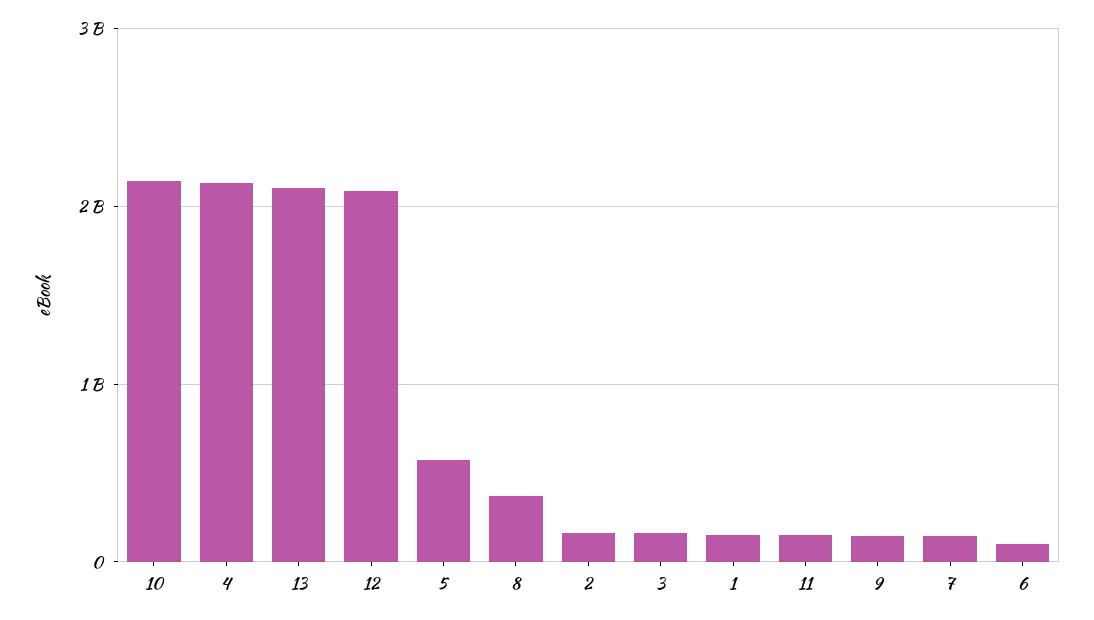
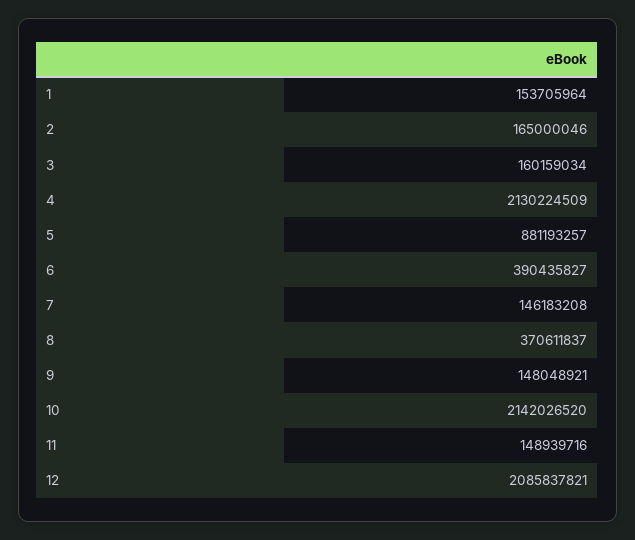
  {
    "10": 2142026520,
    "4": 2130224509,
-   "13": 2100000000,
    "12": 2085837821,
-   "5": 600000000,
+   "5": 881193257,
    "8": 370611837,
    "2": 165000046,
    "3": 160159034,
    "1": 153705964,
    "11": 148939716,
    "9": 148048921,
    "7": 146183208,
-   "6": 100000000
+   "6": 390435827
  }

